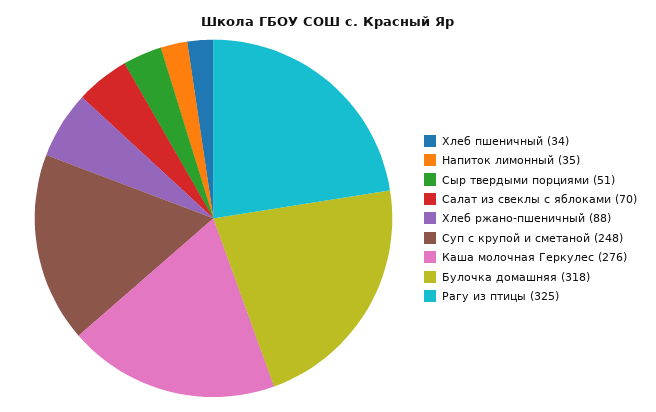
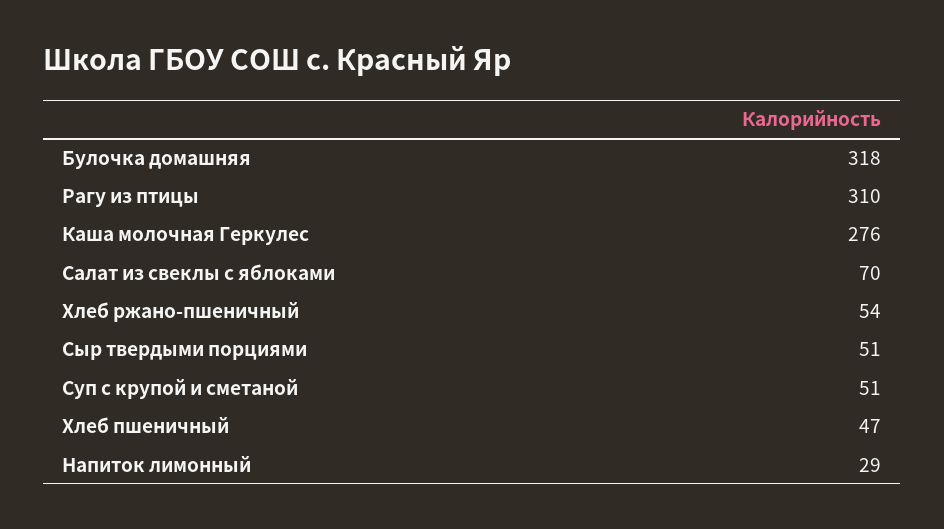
  {
-   "Хлеб пшеничный": 34,
+   "Хлеб пшеничный": 47,
-   "Напиток лимонный": 35,
+   "Напиток лимонный": 29,
    "Сыр твердыми порциями": 51,
    "Салат из свеклы с яблоками": 70,
-   "Хлеб ржано-пшеничный": 88,
+   "Хлеб ржано-пшеничный": 54,
-   "Суп с крупой и сметаной": 248,
+   "Суп с крупой и сметаной": 51,
    "Каша молочная Геркулес": 276,
    "Булочка домашняя": 318,
-   "Рагу из птицы": 325
+   "Рагу из птицы": 310
  }

